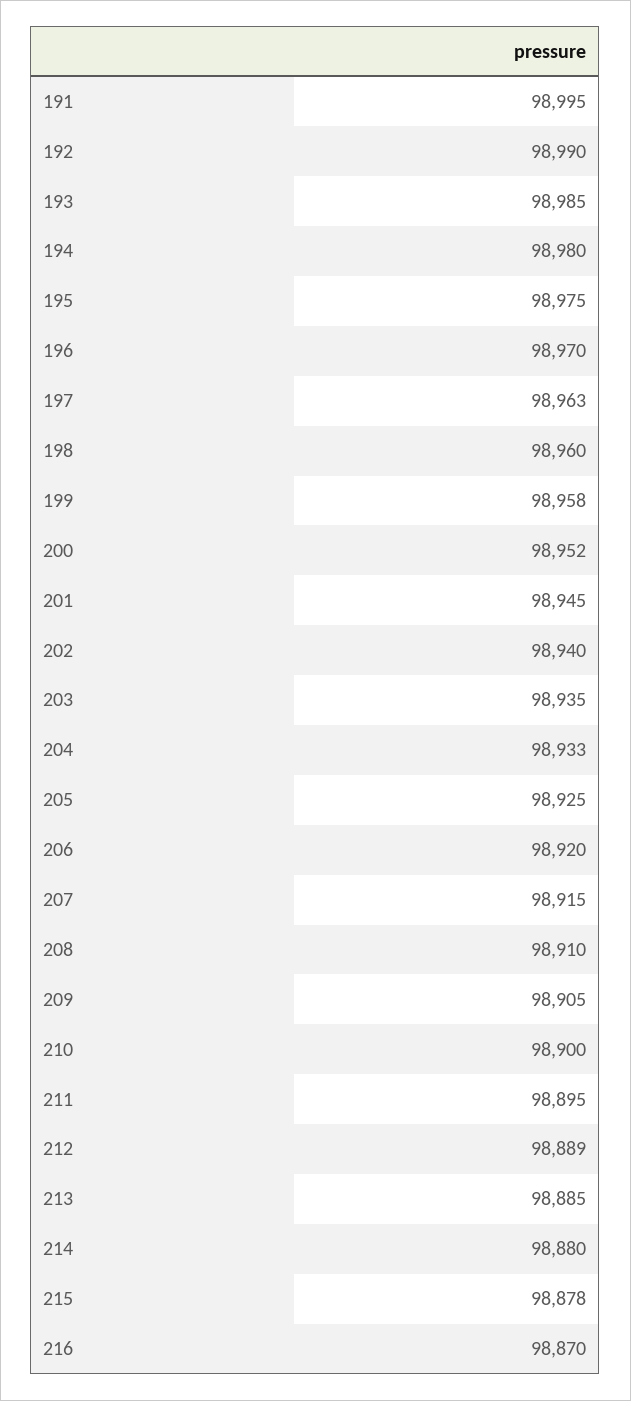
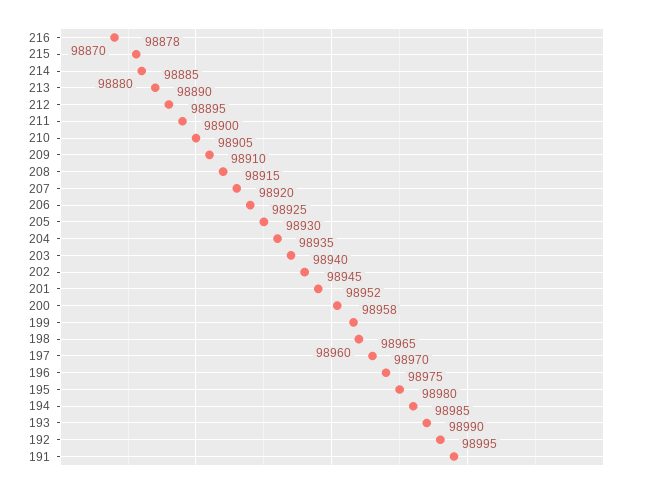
  {
    "191": 98995,
    "192": 98990,
    "193": 98985,
    "194": 98980,
    "195": 98975,
    "196": 98970,
-   "197": 98963,
+   "197": 98965,
    "198": 98960,
    "199": 98958,
    "200": 98952,
    "201": 98945,
    "202": 98940,
    "203": 98935,
-   "204": 98933,
+   "204": 98930,
    "205": 98925,
    "206": 98920,
    "207": 98915,
    "208": 98910,
    "209": 98905,
    "210": 98900,
    "211": 98895,
-   "212": 98889,
+   "212": 98890,
    "213": 98885,
    "214": 98880,
    "215": 98878,
    "216": 98870
  }

